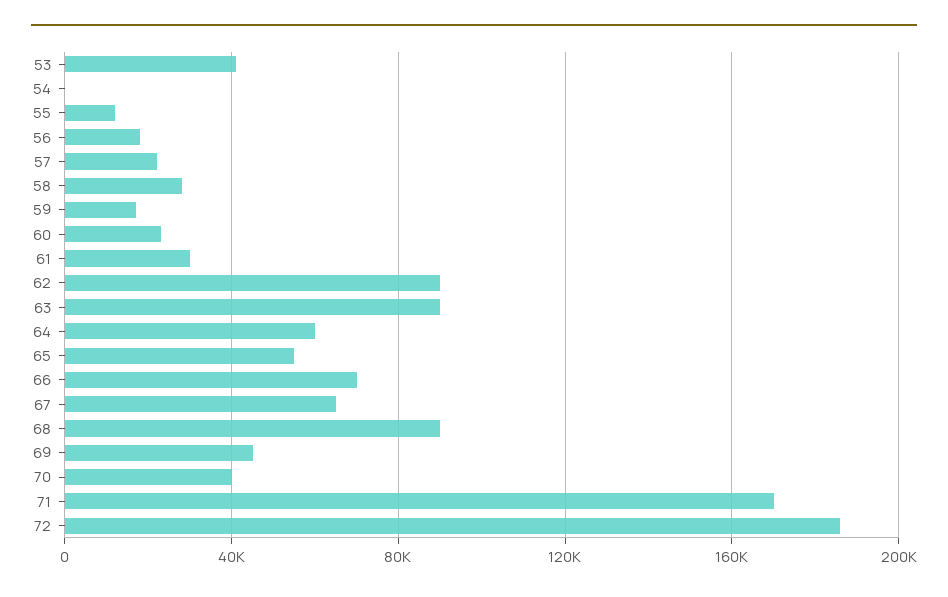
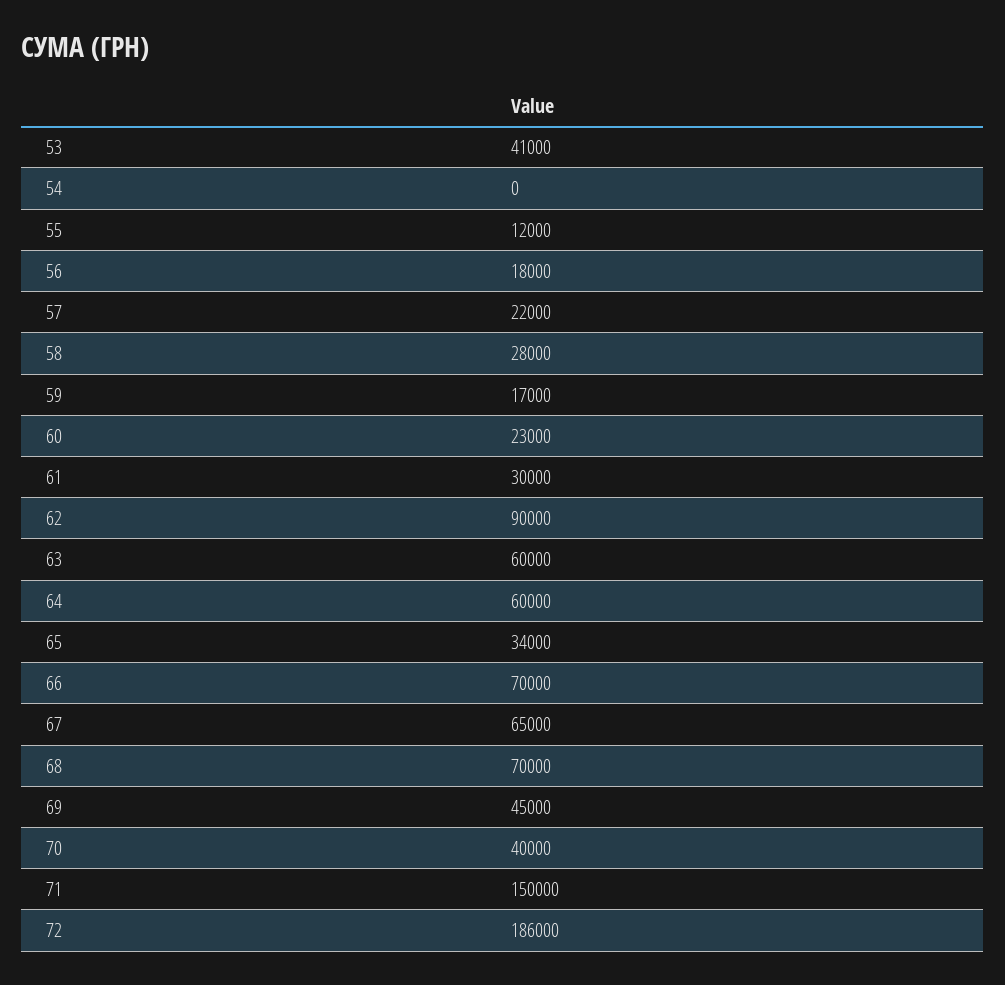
  {
    "53": 41000,
    "54": 0,
    "55": 12000,
    "56": 18000,
    "57": 22000,
    "58": 28000,
    "59": 17000,
    "60": 23000,
    "61": 30000,
    "62": 90000,
-   "63": 90000,
+   "63": 60000,
    "64": 60000,
-   "65": 55000,
+   "65": 34000,
    "66": 70000,
    "67": 65000,
-   "68": 90000,
+   "68": 70000,
    "69": 45000,
    "70": 40000,
-   "71": 170000,
+   "71": 150000,
    "72": 186000
  }

